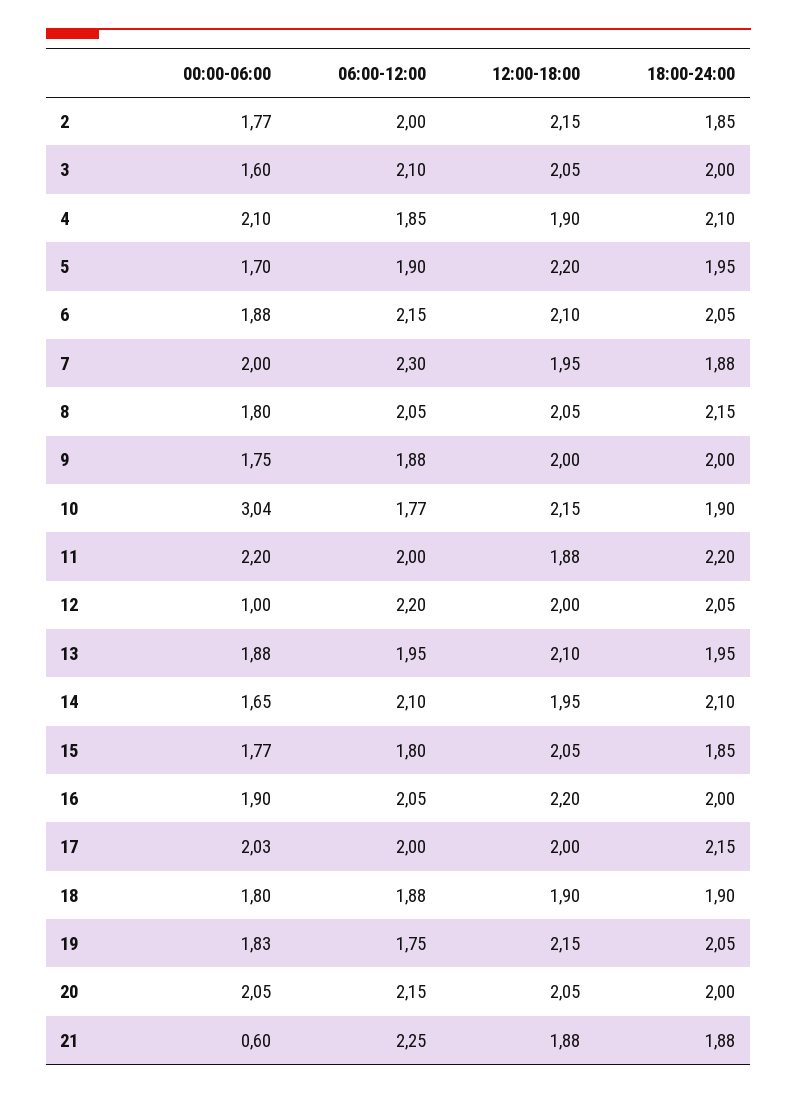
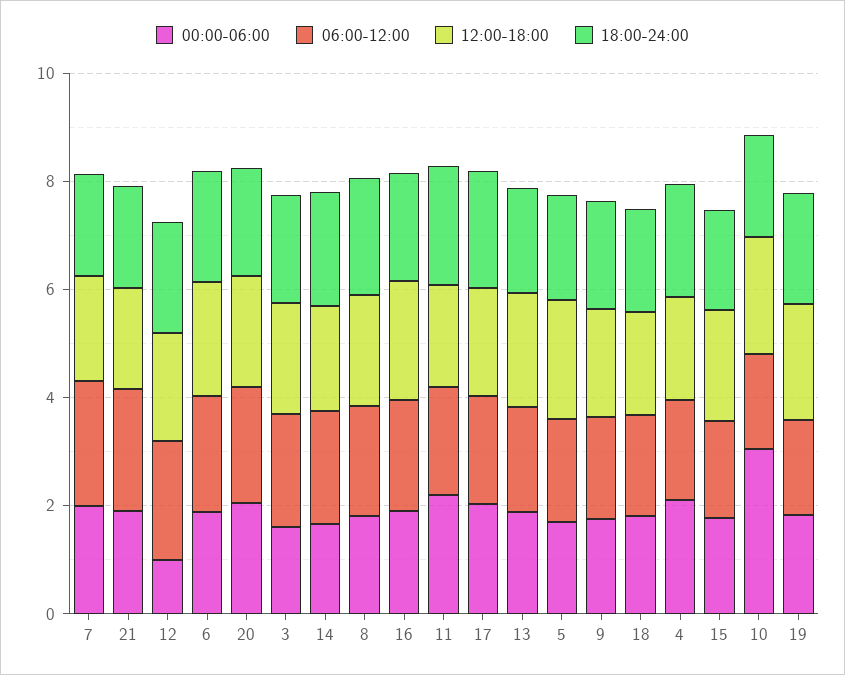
  {
    "00:00-06:00": {
-     "2": 1.77,
      "3": 1.6,
      "4": 2.1,
      "5": 1.7,
      "6": 1.88,
      "7": 2,
      "8": 1.8,
      "9": 1.75,
      "10": 3.04,
      "11": 2.2,
      "12": 1,
      "13": 1.88,
      "14": 1.65,
      "15": 1.77,
      "16": 1.9,
      "17": 2.03,
      "18": 1.8,
      "19": 1.83,
      "20": 2.05,
-     "21": 0.6
+     "21": 2
    },
    "06:00-12:00": {
-     "2": 2,
      "3": 2.1,
      "4": 1.85,
      "5": 1.9,
      "6": 2.15,
      "7": 2.3,
      "8": 2.05,
      "9": 1.88,
      "10": 1.77,
      "11": 2,
      "12": 2.2,
      "13": 1.95,
      "14": 2.1,
      "15": 1.8,
      "16": 2.05,
      "17": 2,
      "18": 1.88,
      "19": 1.75,
      "20": 2.15,
      "21": 2.25
    },
    "12:00-18:00": {
-     "2": 2.15,
      "3": 2.05,
      "4": 1.9,
      "5": 2.2,
      "6": 2.1,
      "7": 1.95,
      "8": 2.05,
      "9": 2,
      "10": 2.15,
      "11": 1.88,
      "12": 2,
      "13": 2.1,
      "14": 1.95,
      "15": 2.05,
      "16": 2.2,
      "17": 2,
      "18": 1.9,
      "19": 2.15,
      "20": 2.05,
      "21": 1.88
    },
    "18:00-24:00": {
-     "2": 1.85,
      "3": 2,
      "4": 2.1,
      "5": 1.95,
      "6": 2.05,
      "7": 1.88,
      "8": 2.15,
      "9": 2,
      "10": 1.9,
      "11": 2.2,
      "12": 2.05,
      "13": 1.95,
      "14": 2.1,
      "15": 1.85,
      "16": 2,
      "17": 2.15,
      "18": 1.9,
      "19": 2.05,
      "20": 2,
      "21": 1.88
    }
  }

